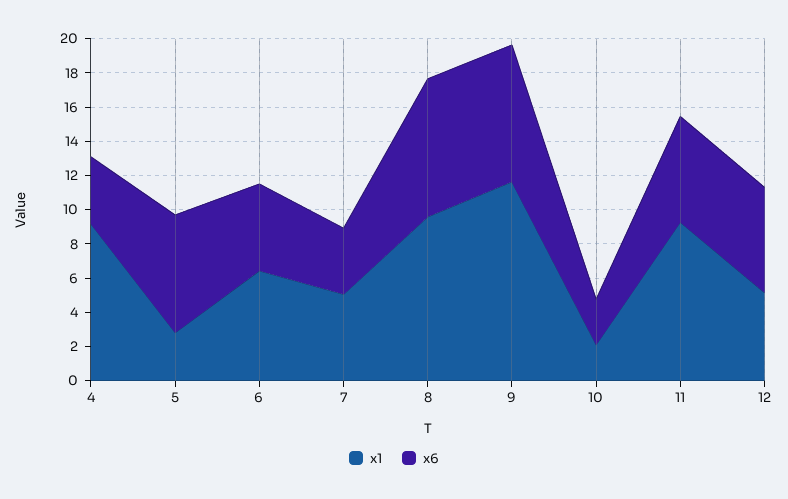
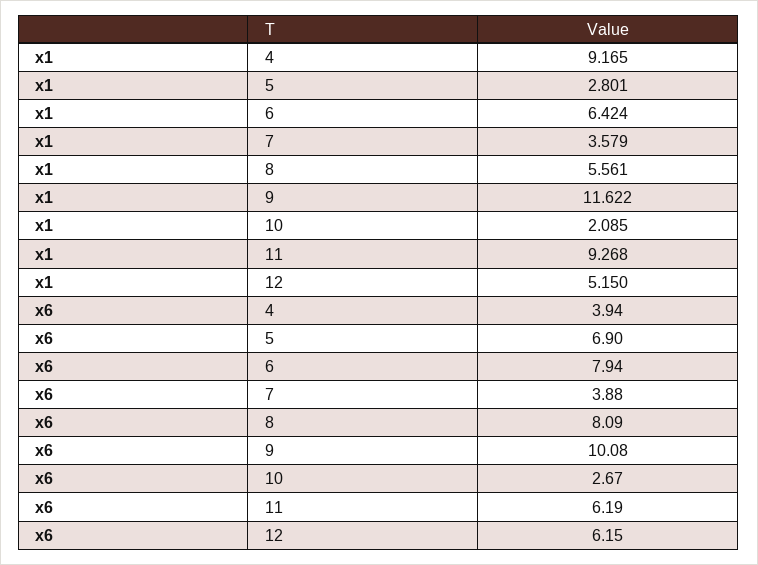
  {
    "x1": {
      "4": 9.165,
      "5": 2.801,
      "6": 6.424,
-     "7": 5,
+     "7": 3.579,
-     "8": 9.5,
+     "8": 5.561,
      "9": 11.622,
      "10": 2.085,
      "11": 9.268,
      "12": 5.15
    },
    "x6": {
      "4": 3.94,
      "5": 6.9,
-     "6": 5,
+     "6": 7.94,
      "7": 3.88,
      "8": 8.09,
-     "9": 8,
+     "9": 10.08,
      "10": 2.67,
      "11": 6.19,
      "12": 6.15
    }
  }

